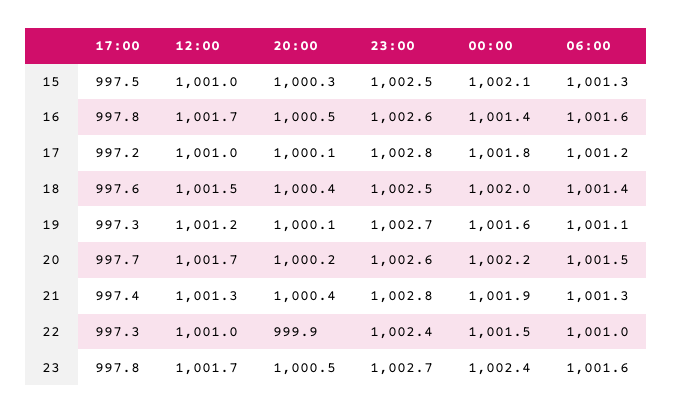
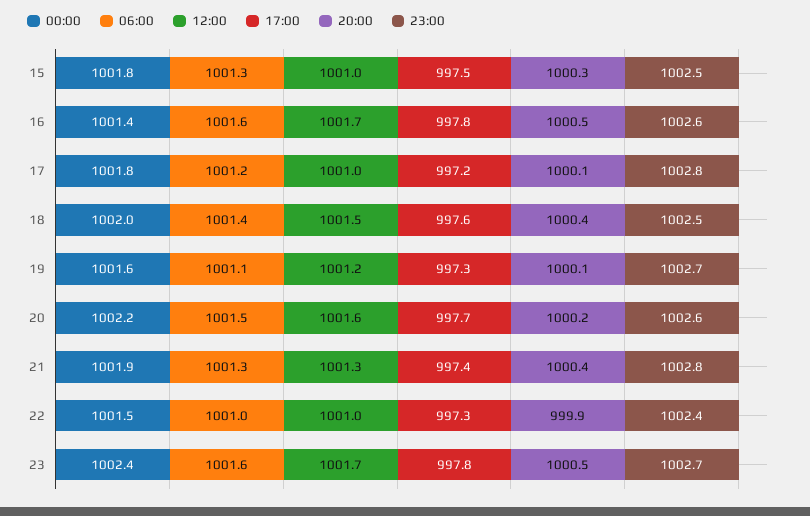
  {
    "17:00": {
      "15": 997.5,
      "16": 997.8,
      "17": 997.2,
      "18": 997.6,
      "19": 997.3,
      "20": 997.7,
      "21": 997.4,
      "22": 997.3,
      "23": 997.8
    },
    "12:00": {
      "15": 1001,
      "16": 1001.7,
      "17": 1001,
      "18": 1001.5,
      "19": 1001.2,
-     "20": 1001.7,
+     "20": 1001.6,
      "21": 1001.3,
      "22": 1001,
      "23": 1001.7
    },
    "20:00": {
      "15": 1000.3,
      "16": 1000.5,
      "17": 1000.1,
      "18": 1000.4,
      "19": 1000.1,
      "20": 1000.2,
      "21": 1000.4,
      "22": 999.9,
      "23": 1000.5
    },
    "23:00": {
      "15": 1002.5,
      "16": 1002.6,
      "17": 1002.8,
      "18": 1002.5,
      "19": 1002.7,
      "20": 1002.6,
      "21": 1002.8,
      "22": 1002.4,
      "23": 1002.7
    },
    "00:00": {
-     "15": 1002.1,
+     "15": 1001.8,
      "16": 1001.4,
      "17": 1001.8,
      "18": 1002,
      "19": 1001.6,
      "20": 1002.2,
      "21": 1001.9,
      "22": 1001.5,
      "23": 1002.4
    },
    "06:00": {
      "15": 1001.3,
      "16": 1001.6,
      "17": 1001.2,
      "18": 1001.4,
      "19": 1001.1,
      "20": 1001.5,
      "21": 1001.3,
      "22": 1001,
      "23": 1001.6
    }
  }

